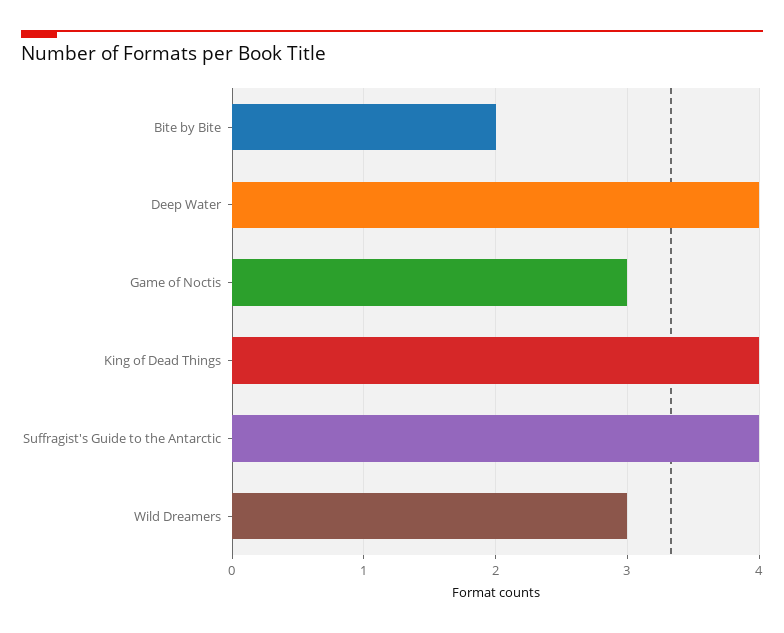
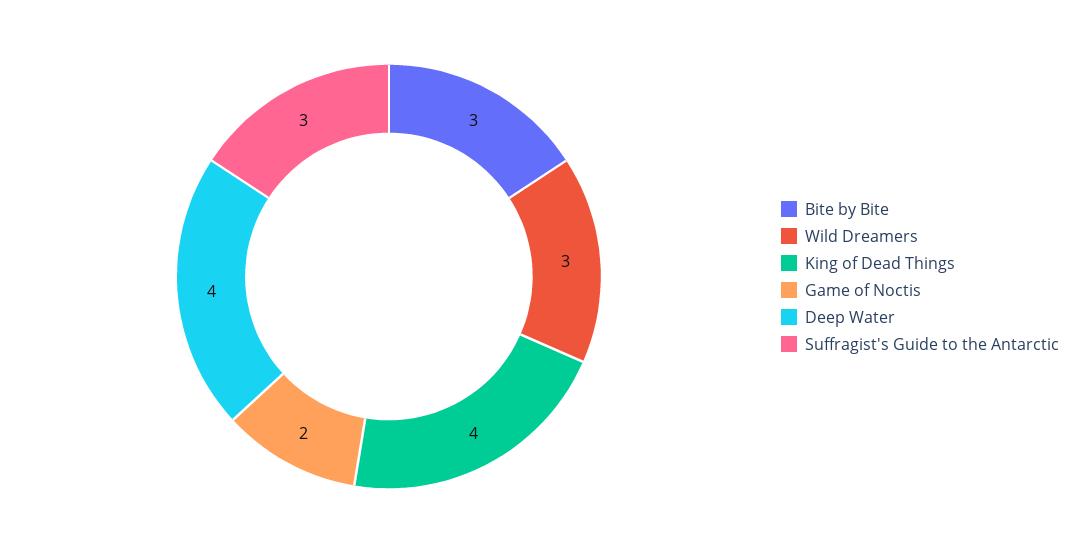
  {
-   "Bite by Bite": 2,
+   "Bite by Bite": 3,
    "Deep Water": 4,
-   "Game of Noctis": 3,
+   "Game of Noctis": 2,
    "King of Dead Things": 4,
-   "Suffragist's Guide to the Antarctic": 4,
+   "Suffragist's Guide to the Antarctic": 3,
    "Wild Dreamers": 3
  }

